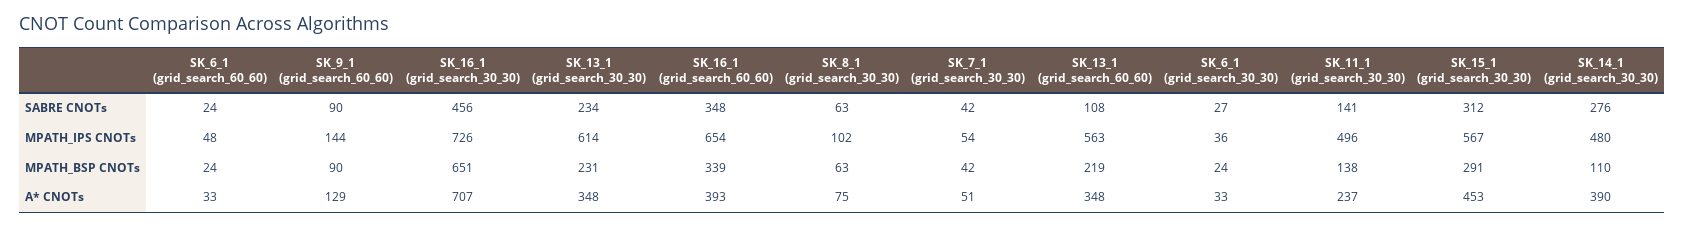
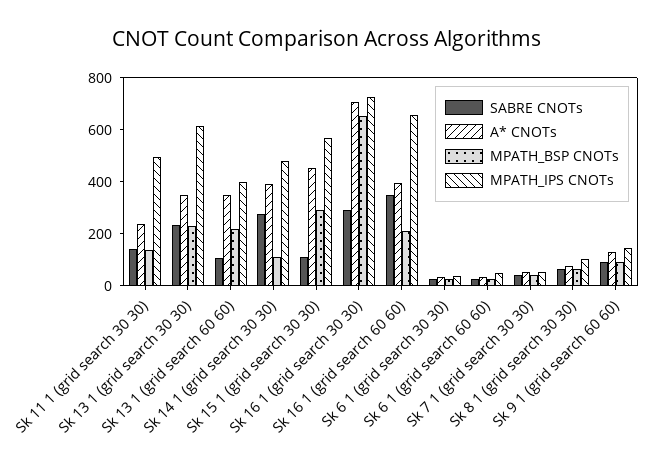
  {
    "SABRE CNOTs": {
      "SK_6_1 (grid_search_60_60)": 24,
      "SK_9_1 (grid_search_60_60)": 90,
-     "SK_16_1 (grid_search_30_30)": 456,
+     "SK_16_1 (grid_search_30_30)": 300,
      "SK_13_1 (grid_search_30_30)": 234,
      "SK_16_1 (grid_search_60_60)": 348,
      "SK_8_1 (grid_search_30_30)": 63,
      "SK_7_1 (grid_search_30_30)": 42,
      "SK_13_1 (grid_search_60_60)": 108,
      "SK_6_1 (grid_search_30_30)": 27,
      "SK_11_1 (grid_search_30_30)": 141,
-     "SK_15_1 (grid_search_30_30)": 312,
+     "SK_15_1 (grid_search_30_30)": 100,
      "SK_14_1 (grid_search_30_30)": 276
    },
    "MPATH_IPS CNOTs": {
      "SK_6_1 (grid_search_60_60)": 48,
      "SK_9_1 (grid_search_60_60)": 144,
      "SK_16_1 (grid_search_30_30)": 726,
      "SK_13_1 (grid_search_30_30)": 614,
      "SK_16_1 (grid_search_60_60)": 654,
      "SK_8_1 (grid_search_30_30)": 102,
      "SK_7_1 (grid_search_30_30)": 54,
-     "SK_13_1 (grid_search_60_60)": 563,
+     "SK_13_1 (grid_search_60_60)": 400,
      "SK_6_1 (grid_search_30_30)": 36,
      "SK_11_1 (grid_search_30_30)": 496,
      "SK_15_1 (grid_search_30_30)": 567,
      "SK_14_1 (grid_search_30_30)": 480
    },
    "MPATH_BSP CNOTs": {
      "SK_6_1 (grid_search_60_60)": 24,
      "SK_9_1 (grid_search_60_60)": 90,
      "SK_16_1 (grid_search_30_30)": 651,
      "SK_13_1 (grid_search_30_30)": 231,
-     "SK_16_1 (grid_search_60_60)": 339,
+     "SK_16_1 (grid_search_60_60)": 200,
      "SK_8_1 (grid_search_30_30)": 63,
      "SK_7_1 (grid_search_30_30)": 42,
      "SK_13_1 (grid_search_60_60)": 219,
      "SK_6_1 (grid_search_30_30)": 24,
      "SK_11_1 (grid_search_30_30)": 138,
      "SK_15_1 (grid_search_30_30)": 291,
      "SK_14_1 (grid_search_30_30)": 110
    },
    "A* CNOTs": {
      "SK_6_1 (grid_search_60_60)": 33,
      "SK_9_1 (grid_search_60_60)": 129,
      "SK_16_1 (grid_search_30_30)": 707,
      "SK_13_1 (grid_search_30_30)": 348,
      "SK_16_1 (grid_search_60_60)": 393,
      "SK_8_1 (grid_search_30_30)": 75,
      "SK_7_1 (grid_search_30_30)": 51,
      "SK_13_1 (grid_search_60_60)": 348,
      "SK_6_1 (grid_search_30_30)": 33,
      "SK_11_1 (grid_search_30_30)": 237,
      "SK_15_1 (grid_search_30_30)": 453,
      "SK_14_1 (grid_search_30_30)": 390
    }
  }

